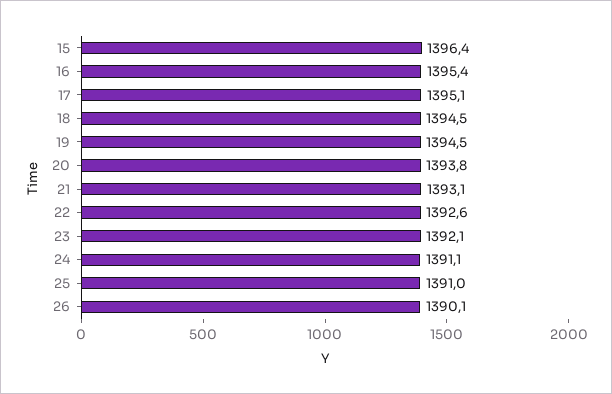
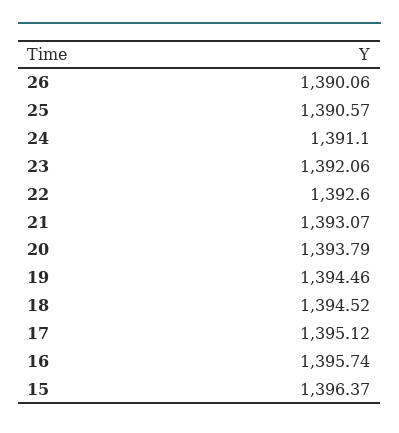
  {
    "15": 1396.37,
-   "16": 1395.4,
+   "16": 1395.74,
    "17": 1395.12,
    "18": 1394.52,
    "19": 1394.46,
    "20": 1393.79,
    "21": 1393.07,
    "22": 1392.6,
    "23": 1392.06,
    "24": 1391.1,
-   "25": 1391,
+   "25": 1390.57,
    "26": 1390.06
  }

